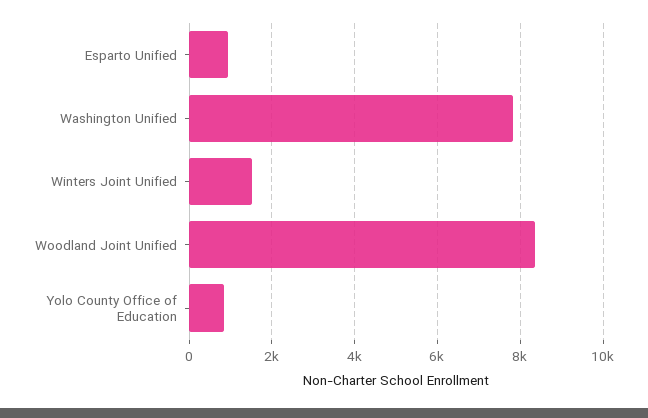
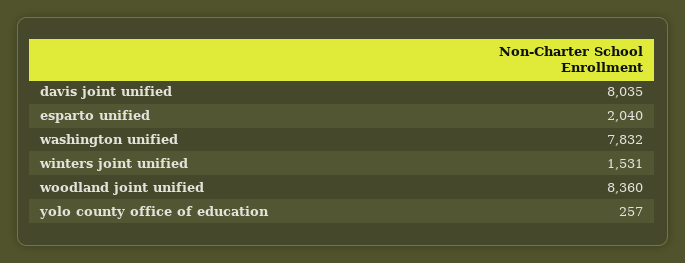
  {
-   "Esparto Unified": 1000,
+   "Esparto Unified": 2040,
    "Washington Unified": 7832,
    "Winters Joint Unified": 1531,
    "Woodland Joint Unified": 8360,
-   "Yolo County Office of Education": 800
+   "Yolo County Office of Education": 257,
+   "davis joint unified": 8035
  }

